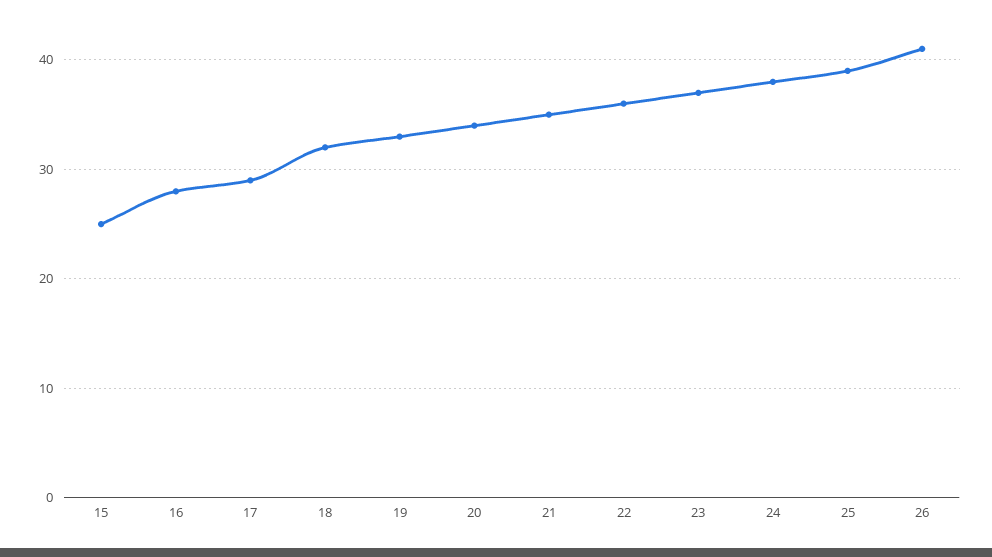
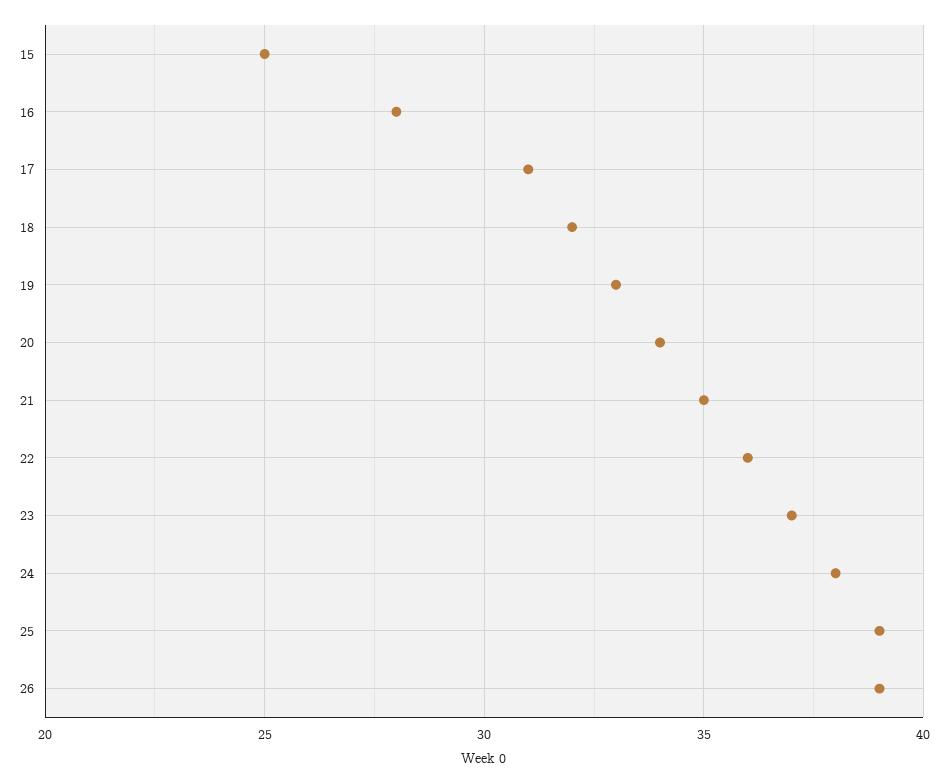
  {
    "15": 25,
    "16": 28,
-   "17": 29,
+   "17": 31,
    "18": 32,
    "19": 33,
    "20": 34,
    "21": 35,
    "22": 36,
    "23": 37,
    "24": 38,
    "25": 39,
-   "26": 41
+   "26": 39
  }

